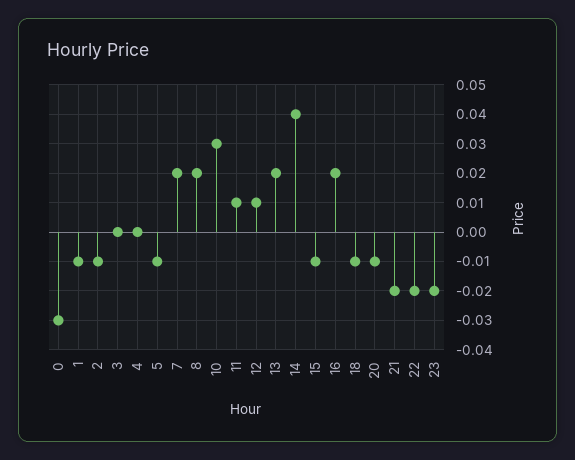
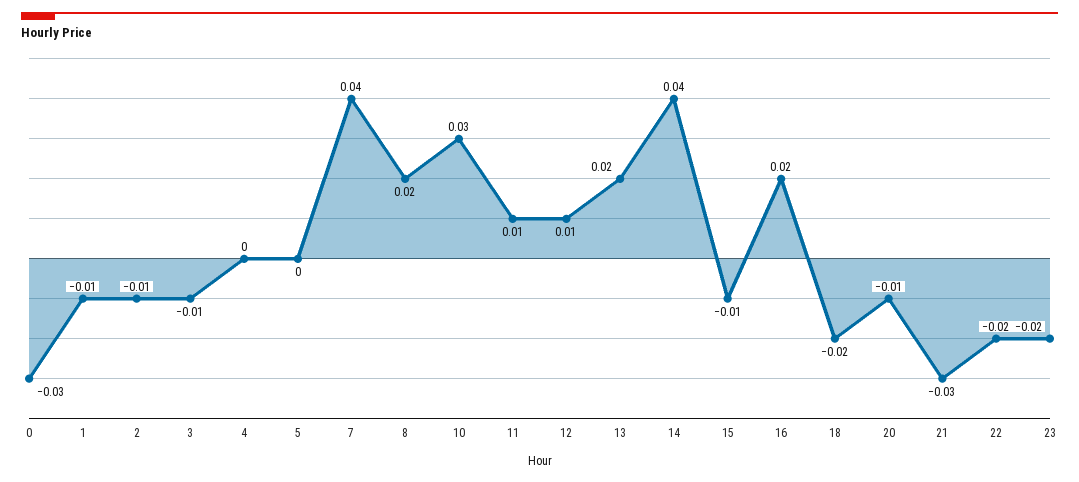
  {
    "0": -0.03,
    "1": -0.01,
    "2": -0.01,
-   "3": 0,
+   "3": -0.01,
    "4": 0,
-   "5": -0.01,
+   "5": 0,
-   "7": 0.02,
+   "7": 0.04,
    "8": 0.02,
    "10": 0.03,
    "11": 0.01,
    "12": 0.01,
    "13": 0.02,
    "14": 0.04,
    "15": -0.01,
    "16": 0.02,
-   "18": -0.01,
+   "18": -0.02,
    "20": -0.01,
-   "21": -0.02,
+   "21": -0.03,
    "22": -0.02,
    "23": -0.02
  }

